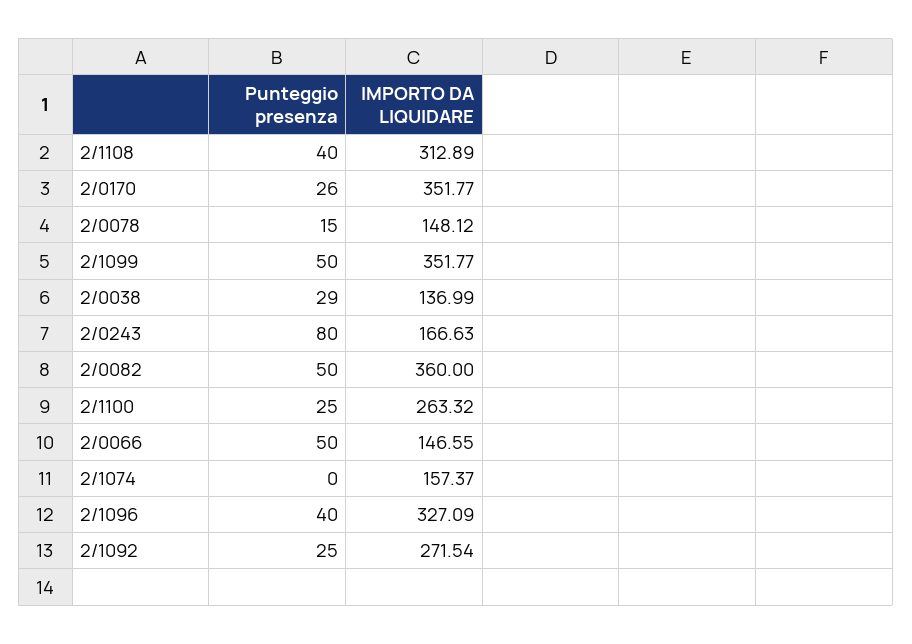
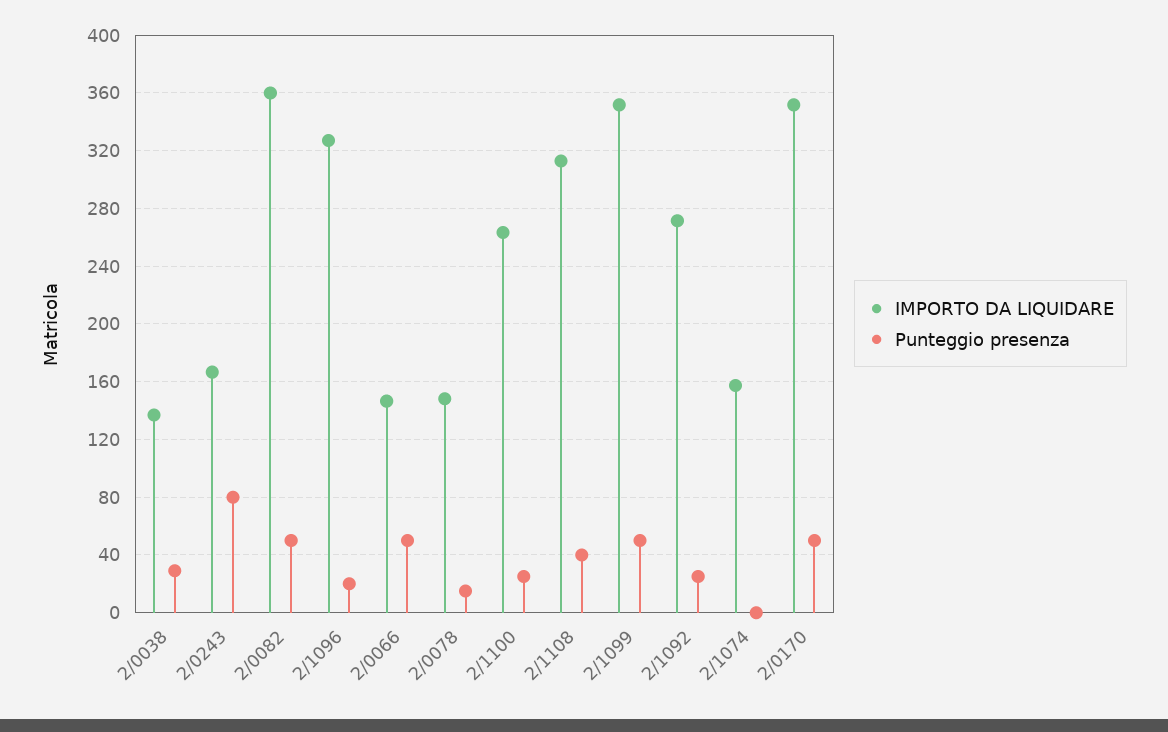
  {
    "Punteggio presenza": {
      "2/1108": 40,
-     "2/0170": 26,
+     "2/0170": 50,
      "2/0078": 15,
      "2/1099": 50,
      "2/0038": 29,
      "2/0243": 80,
      "2/0082": 50,
      "2/1100": 25,
      "2/0066": 50,
      "2/1074": 0,
-     "2/1096": 40,
+     "2/1096": 20,
      "2/1092": 25
    },
    "IMPORTO DA LIQUIDARE": {
      "2/1108": 312.89,
      "2/0170": 351.77,
      "2/0078": 148.12,
      "2/1099": 351.77,
      "2/0038": 136.99,
      "2/0243": 166.63,
      "2/0082": 360,
      "2/1100": 263.32,
      "2/0066": 146.55,
      "2/1074": 157.37,
      "2/1096": 327.09,
      "2/1092": 271.54
    }
  }

